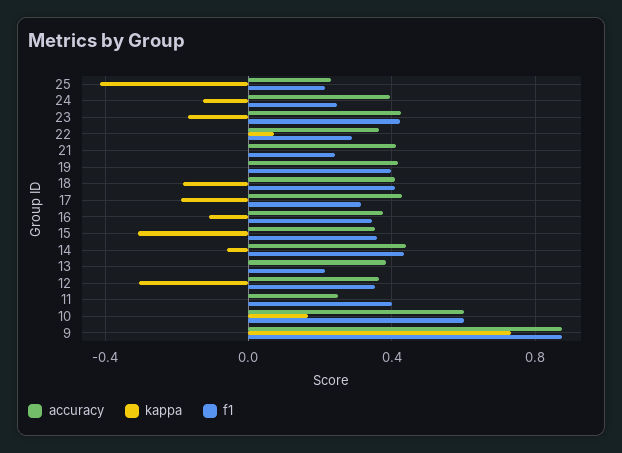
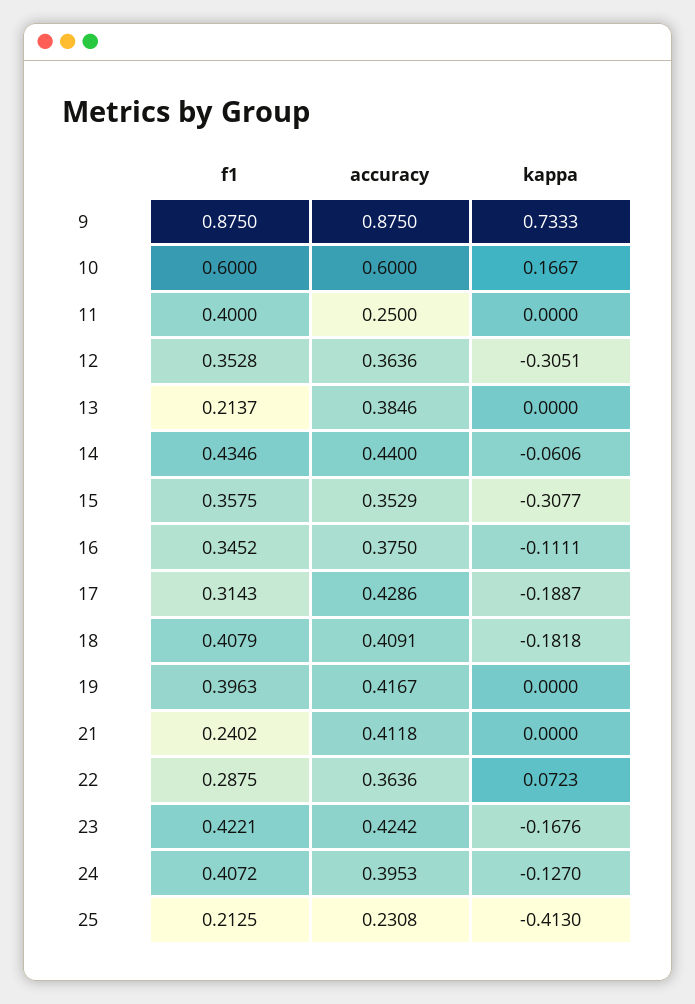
  {
    "accuracy": {
      "25": 0.2308,
      "24": 0.3953,
      "23": 0.4242,
      "22": 0.3636,
      "21": 0.4118,
      "19": 0.4167,
      "18": 0.4091,
      "17": 0.4286,
      "16": 0.375,
      "15": 0.3529,
      "14": 0.44,
      "13": 0.3846,
      "12": 0.3636,
      "11": 0.25,
      "10": 0.6,
      "9": 0.875
    },
    "kappa": {
      "25": -0.413,
      "24": -0.127,
      "23": -0.1676,
      "22": 0.0723,
      "21": 0,
      "19": 0,
      "18": -0.1818,
      "17": -0.1887,
      "16": -0.1111,
      "15": -0.3077,
      "14": -0.0606,
      "13": 0,
      "12": -0.3051,
      "11": 0,
      "10": 0.1667,
      "9": 0.7333
    },
    "f1": {
      "25": 0.2125,
-     "24": 0.25,
+     "24": 0.4072,
      "23": 0.4221,
      "22": 0.2875,
      "21": 0.2402,
      "19": 0.3963,
      "18": 0.4079,
      "17": 0.3143,
      "16": 0.3452,
      "15": 0.3575,
      "14": 0.4346,
      "13": 0.2137,
      "12": 0.3528,
      "11": 0.4,
      "10": 0.6,
      "9": 0.875
    }
  }

